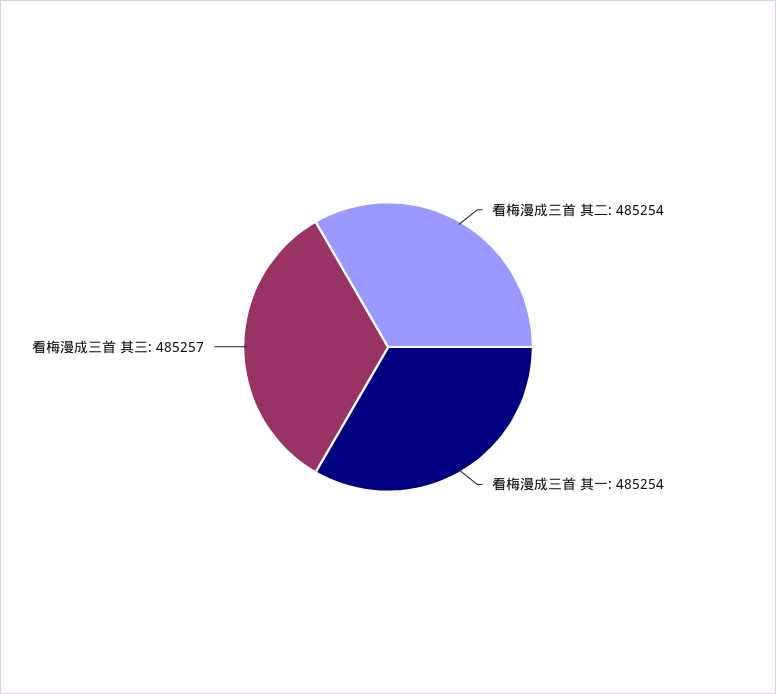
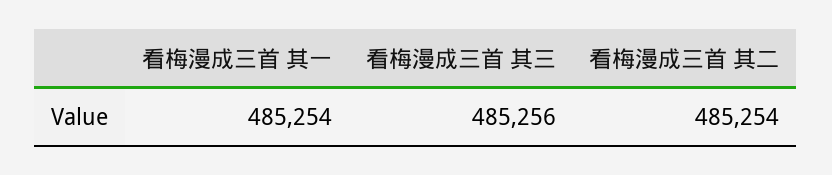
  {
    "看梅漫成三首 其二": 485254,
    "看梅漫成三首 其一": 485254,
-   "看梅漫成三首 其三": 485257
+   "看梅漫成三首 其三": 485256
  }

